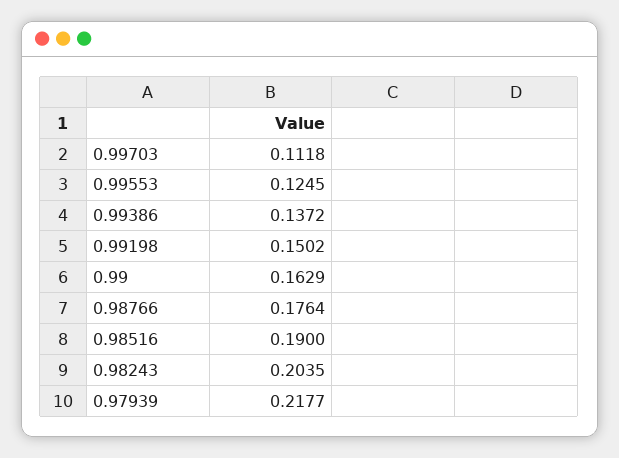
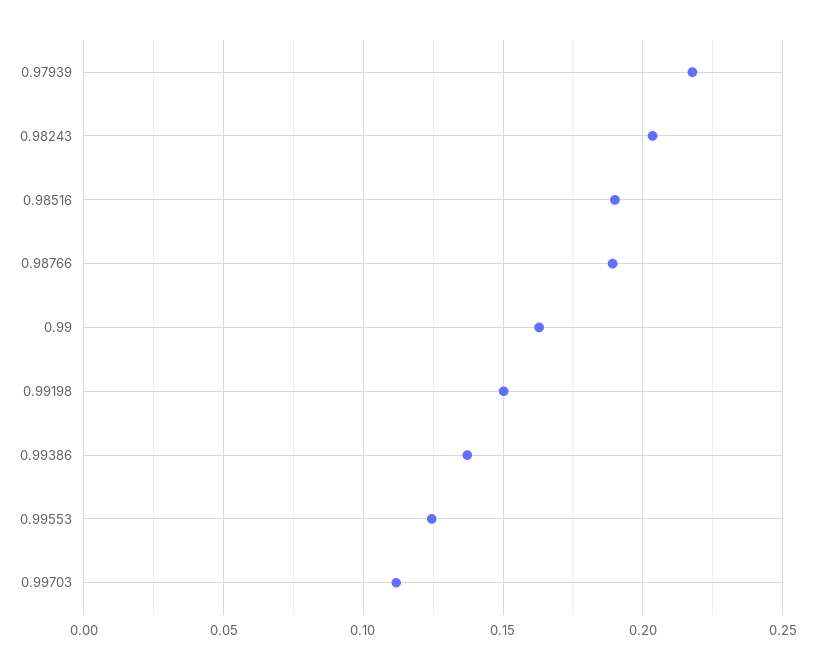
  {
    "0.99703": 0.1118,
    "0.99553": 0.1245,
    "0.99386": 0.1372,
    "0.99198": 0.1502,
    "0.99": 0.1629,
-   "0.98766": 0.1764,
+   "0.98766": 0.19,
    "0.98516": 0.19,
    "0.98243": 0.2035,
    "0.97939": 0.2177
  }

